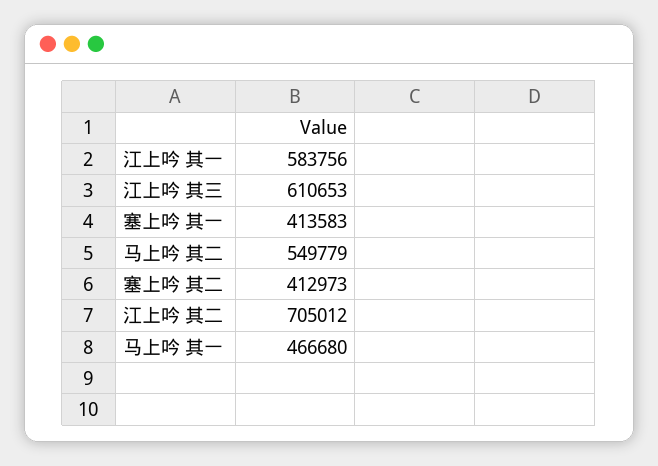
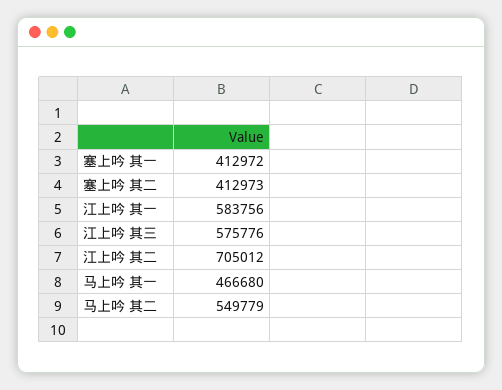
  {
    "江上吟 其一": 583756,
-   "江上吟 其三": 610653,
+   "江上吟 其三": 575776,
-   "塞上吟 其一": 413583,
+   "塞上吟 其一": 412972,
    "马上吟 其二": 549779,
    "塞上吟 其二": 412973,
    "江上吟 其二": 705012,
    "马上吟 其一": 466680
  }

